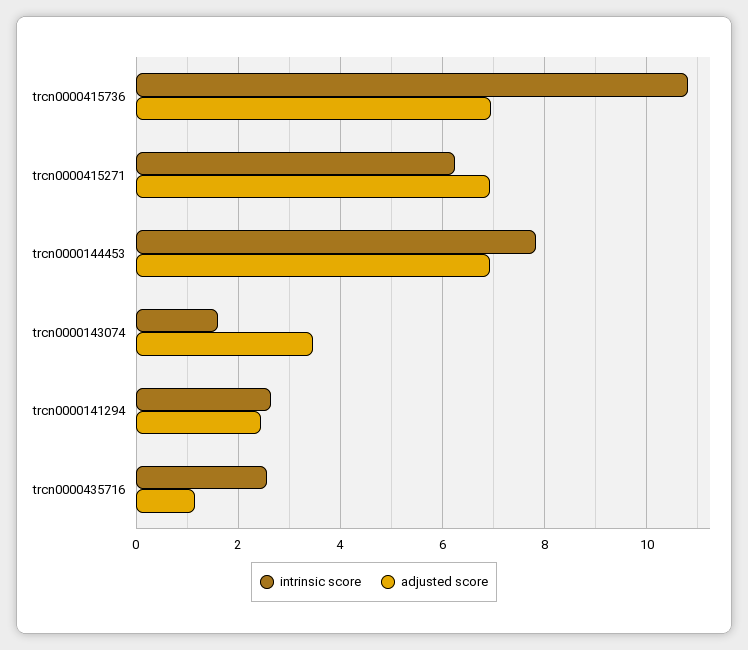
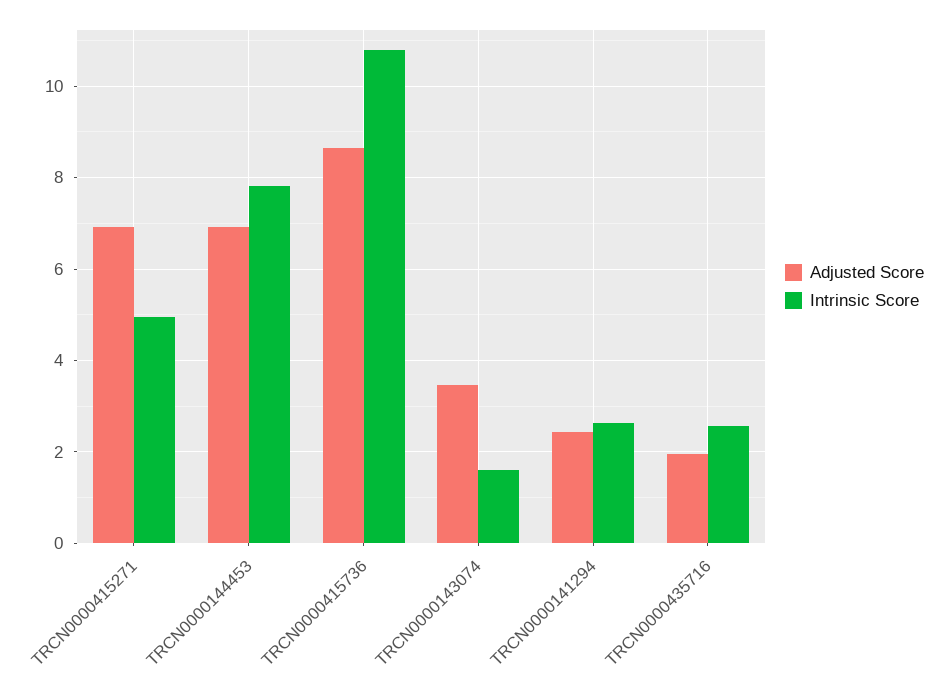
  {
    "intrinsic score": {
      "trcn0000415736": 10.8,
-     "trcn0000415271": 6.2,
+     "trcn0000415271": 5,
      "trcn0000144453": 7.8,
      "trcn0000143074": 1.6,
      "trcn0000141294": 2.6,
      "trcn0000435716": 2.6
    },
    "adjusted score": {
-     "trcn0000415736": 7,
+     "trcn0000415736": 8.6,
      "trcn0000415271": 7,
      "trcn0000144453": 7,
      "trcn0000143074": 3.4,
      "trcn0000141294": 2.4,
-     "trcn0000435716": 1.2
+     "trcn0000435716": 2
    }
  }

